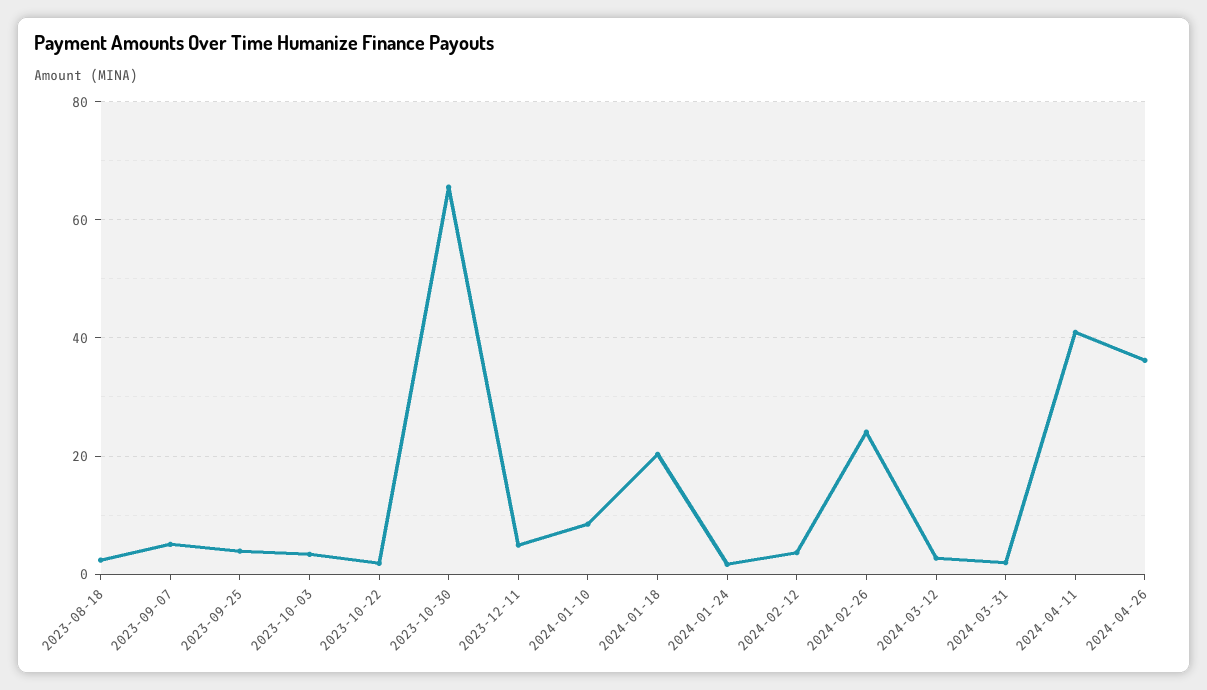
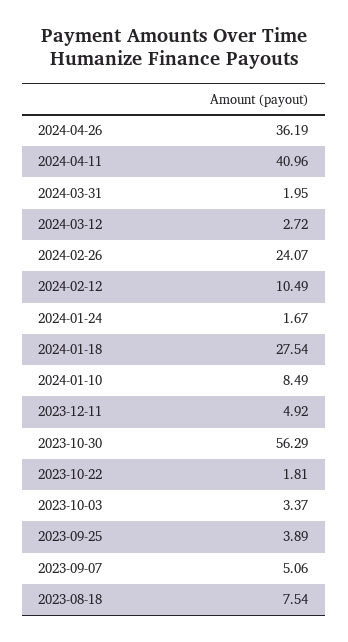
  {
-   "2023-08-18": 2,
+   "2023-08-18": 7.54,
    "2023-09-07": 5.06,
    "2023-09-25": 3.89,
    "2023-10-03": 3.37,
    "2023-10-22": 1.81,
-   "2023-10-30": 66,
+   "2023-10-30": 56.29,
    "2023-12-11": 4.92,
    "2024-01-10": 8.49,
-   "2024-01-18": 20,
+   "2024-01-18": 27.54,
    "2024-01-24": 1.67,
-   "2024-02-12": 4,
+   "2024-02-12": 10.49,
    "2024-02-26": 24.07,
    "2024-03-12": 2.72,
    "2024-03-31": 1.95,
    "2024-04-11": 40.96,
    "2024-04-26": 36.19
  }

